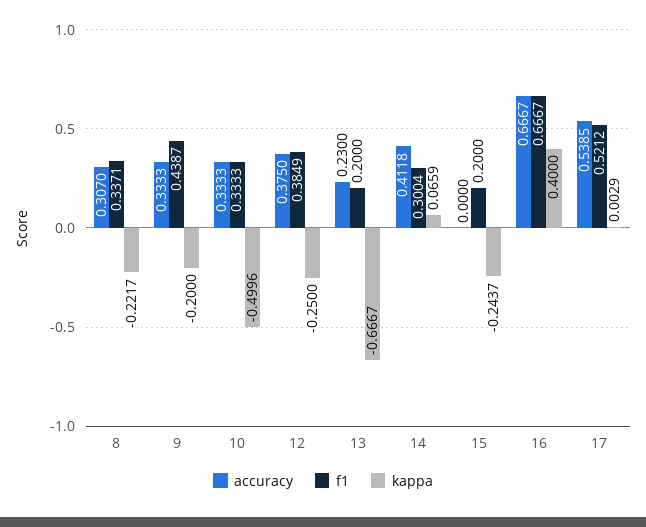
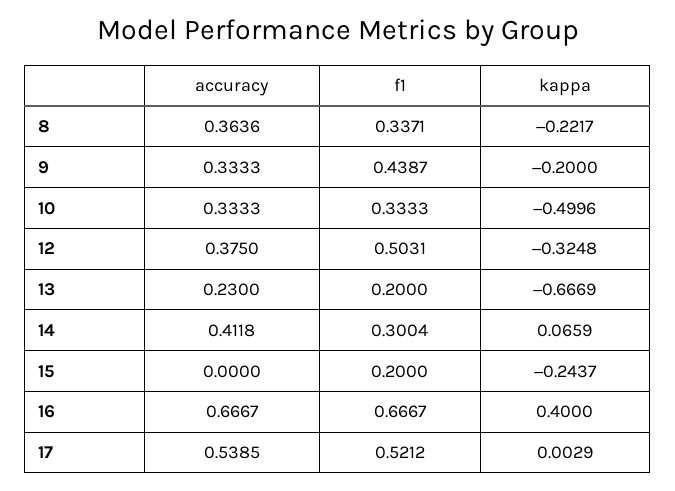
  {
    "accuracy": {
-     "8": 0.307,
+     "8": 0.3636,
      "9": 0.3333,
      "10": 0.3333,
      "12": 0.375,
      "13": 0.23,
      "14": 0.4118,
      "15": 0,
      "16": 0.6667,
      "17": 0.5385
    },
    "f1": {
      "8": 0.3371,
      "9": 0.4387,
      "10": 0.3333,
-     "12": 0.3849,
+     "12": 0.5031,
      "13": 0.2,
      "14": 0.3004,
      "15": 0.2,
      "16": 0.6667,
      "17": 0.5212
    },
    "kappa": {
      "8": -0.2217,
      "9": -0.2,
      "10": -0.4996,
-     "12": -0.25,
+     "12": -0.3248,
-     "13": -0.6667,
+     "13": -0.6669,
      "14": 0.0659,
      "15": -0.2437,
      "16": 0.4,
      "17": 0.0029
    }
  }

